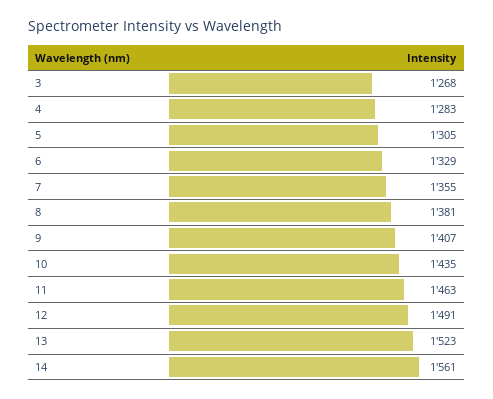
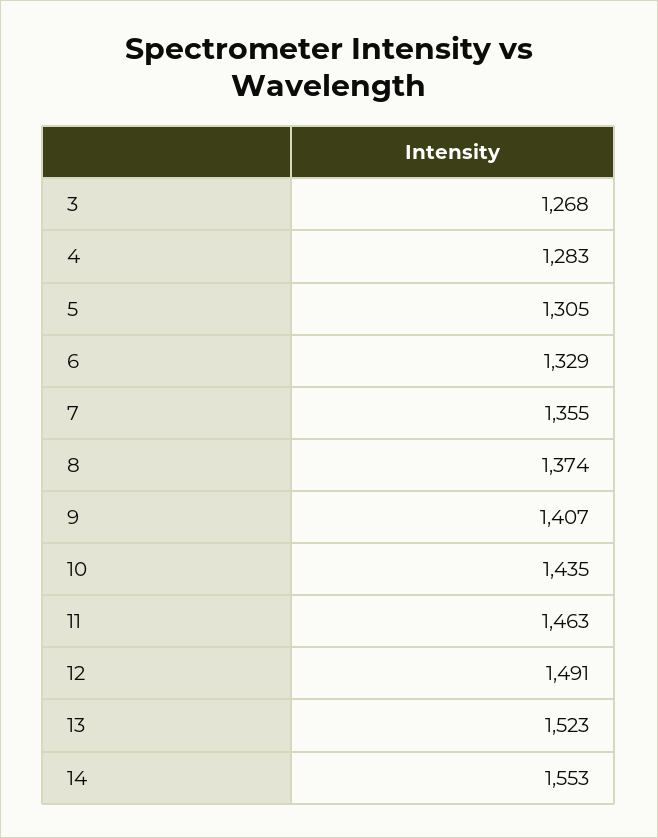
  {
    "3": 1268,
    "4": 1283,
    "5": 1305,
    "6": 1329,
    "7": 1355,
-   "8": 1381,
+   "8": 1374,
    "9": 1407,
    "10": 1435,
    "11": 1463,
    "12": 1491,
    "13": 1523,
-   "14": 1561
+   "14": 1553
  }

